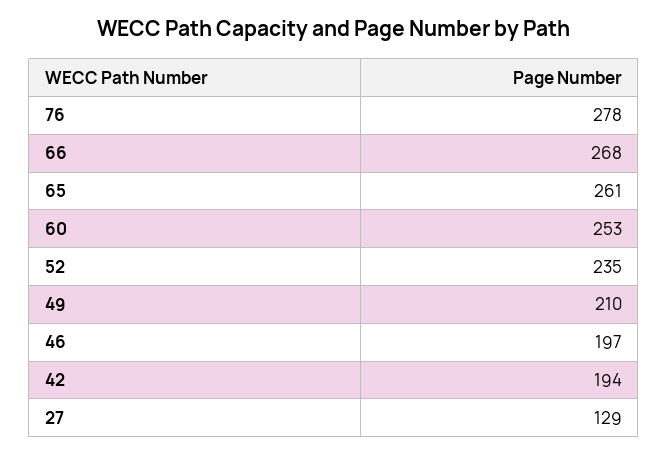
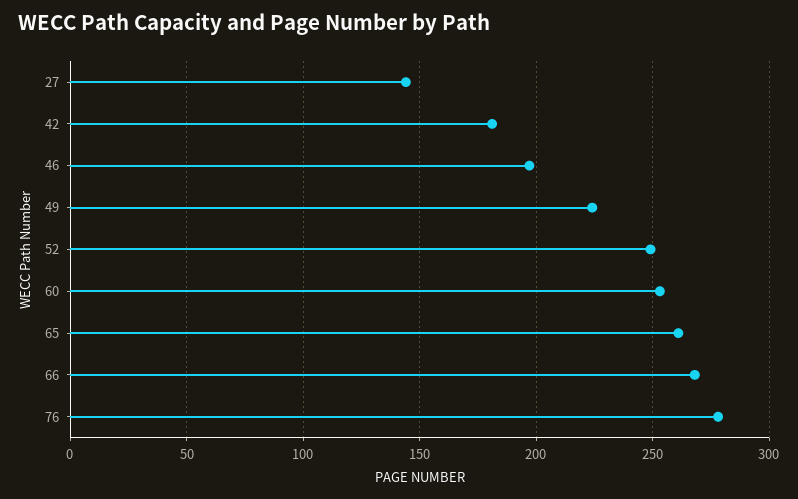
  {
    "76": 278,
    "66": 268,
    "65": 261,
    "60": 253,
-   "52": 235,
+   "52": 250,
-   "49": 210,
+   "49": 225,
    "46": 197,
-   "42": 194,
+   "42": 180,
-   "27": 129
+   "27": 145
  }

